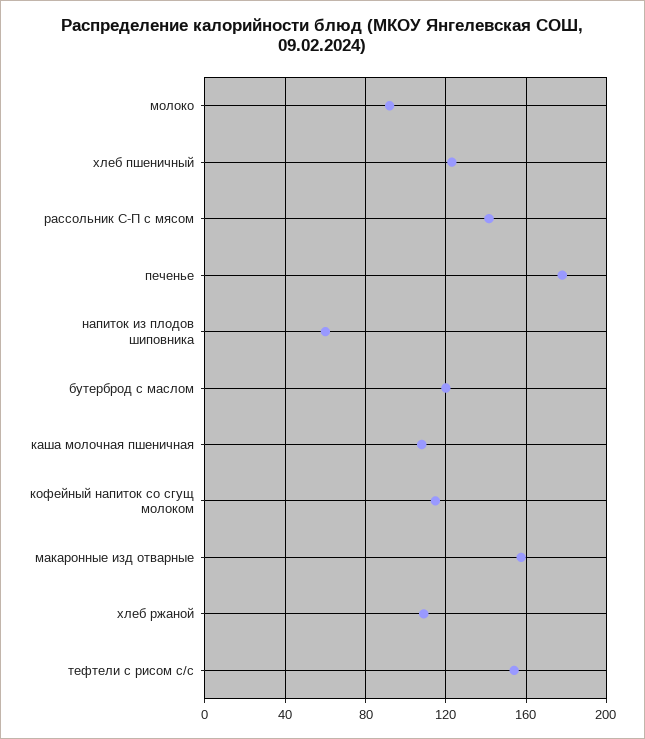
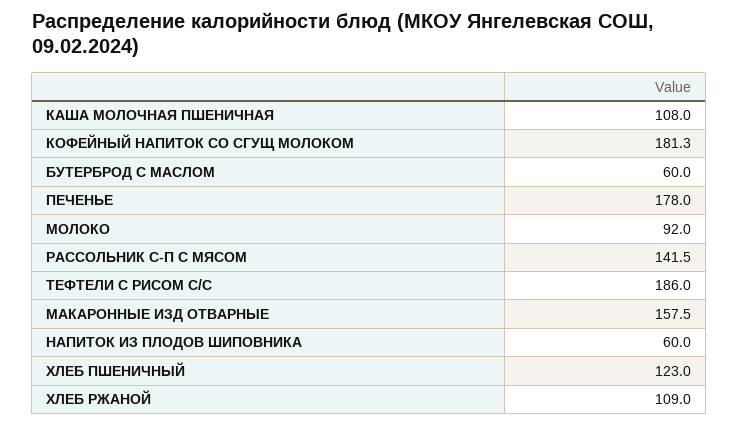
  {
    "молоко": 92,
    "хлеб пшеничный": 123,
    "рассольник С-П с мясом": 141.5,
    "печенье": 178,
    "напиток из плодов шиповника": 60,
-   "бутерброд с маслом": 120,
+   "бутерброд с маслом": 60,
    "каша молочная пшеничная": 108,
-   "кофейный напиток со сгущ молоком": 115,
+   "кофейный напиток со сгущ молоком": 181.3,
    "макаронные изд отварные": 157.5,
    "хлеб ржаной": 109,
-   "тефтели с рисом с/с": 155
+   "тефтели с рисом с/с": 186
  }

